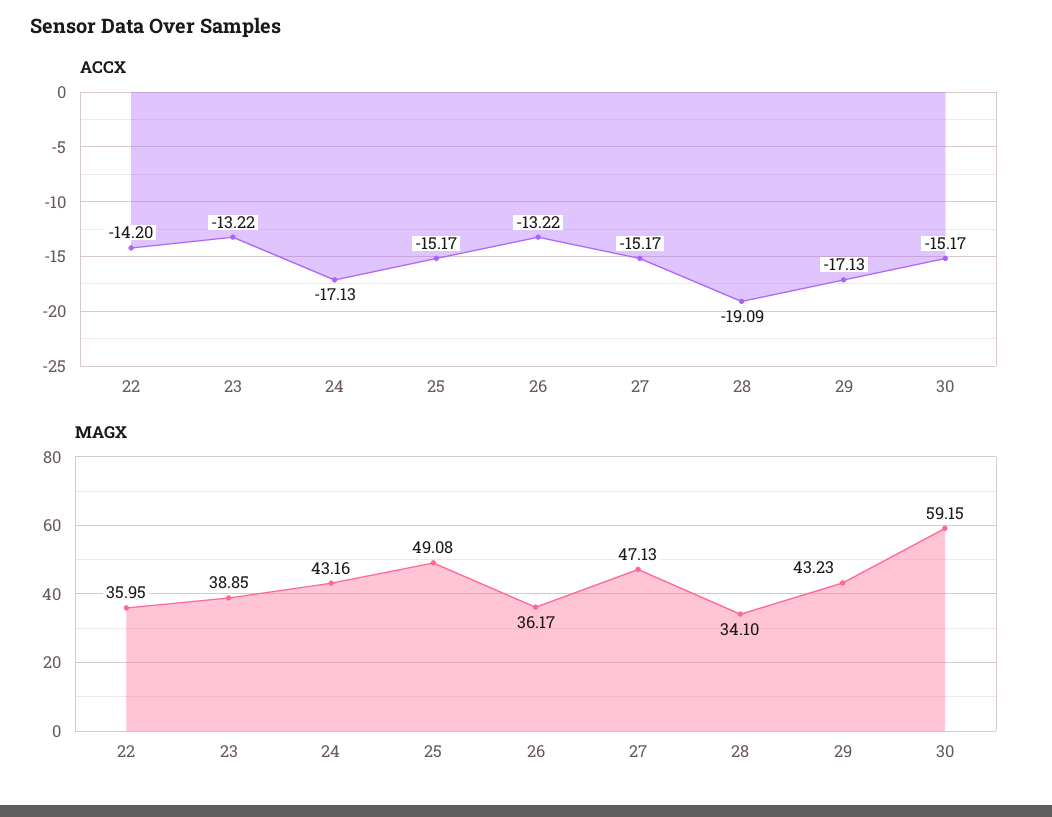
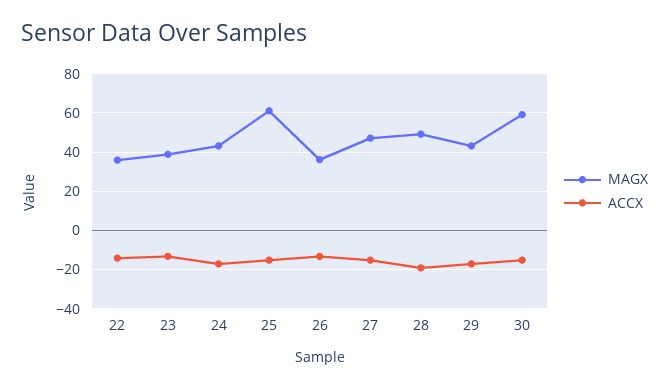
  {
    "ACCX": {
      "22": -14.2,
      "23": -13.22,
      "24": -17.13,
      "25": -15.17,
      "26": -13.22,
      "27": -15.17,
      "28": -19.09,
      "29": -17.13,
      "30": -15.17
    },
    "MAGX": {
      "22": 35.95,
      "23": 38.85,
      "24": 43.16,
-     "25": 49.08,
+     "25": 60,
      "26": 36.17,
      "27": 47.13,
-     "28": 34.1,
+     "28": 50,
      "29": 43.23,
      "30": 59.15
    }
  }

